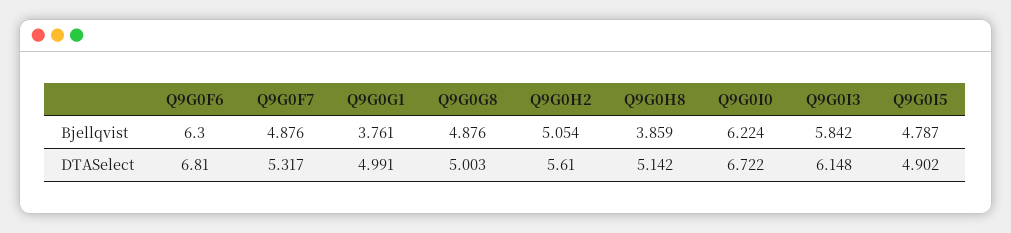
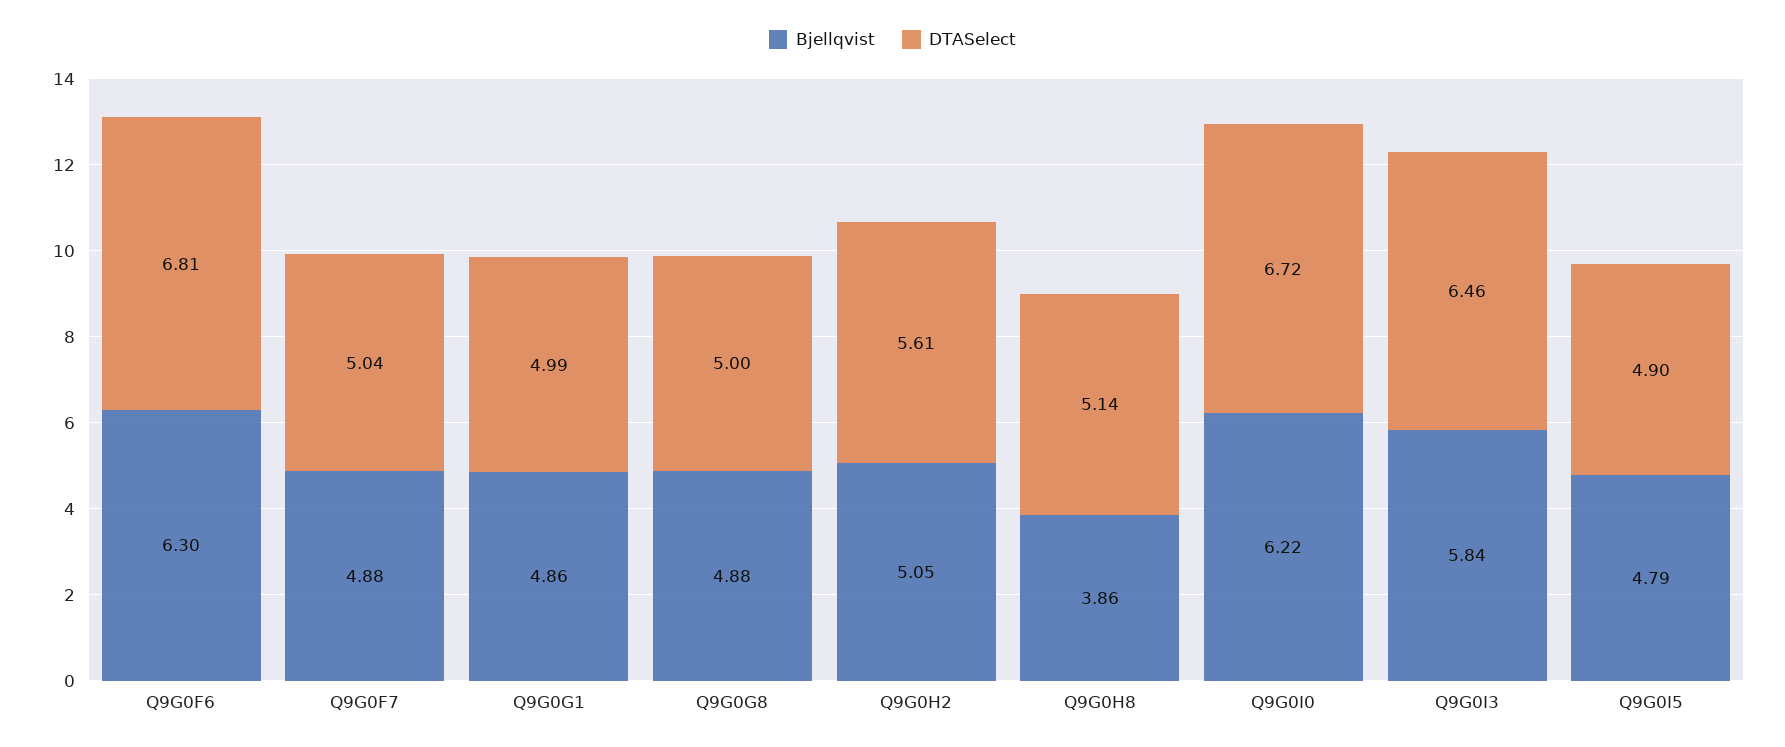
  {
    "Bjellqvist": {
      "Q9G0F6": 6.3,
      "Q9G0F7": 4.876,
-     "Q9G0G1": 3.761,
+     "Q9G0G1": 4.86,
      "Q9G0G8": 4.876,
      "Q9G0H2": 5.054,
      "Q9G0H8": 3.859,
      "Q9G0I0": 6.224,
      "Q9G0I3": 5.842,
      "Q9G0I5": 4.787
    },
    "DTASelect": {
      "Q9G0F6": 6.81,
-     "Q9G0F7": 5.317,
+     "Q9G0F7": 5.04,
      "Q9G0G1": 4.991,
      "Q9G0G8": 5.003,
      "Q9G0H2": 5.61,
      "Q9G0H8": 5.142,
      "Q9G0I0": 6.722,
-     "Q9G0I3": 6.148,
+     "Q9G0I3": 6.46,
      "Q9G0I5": 4.902
    }
  }

